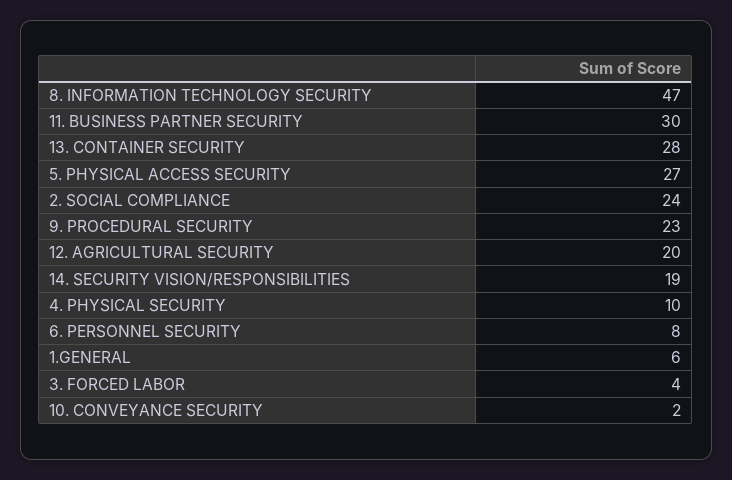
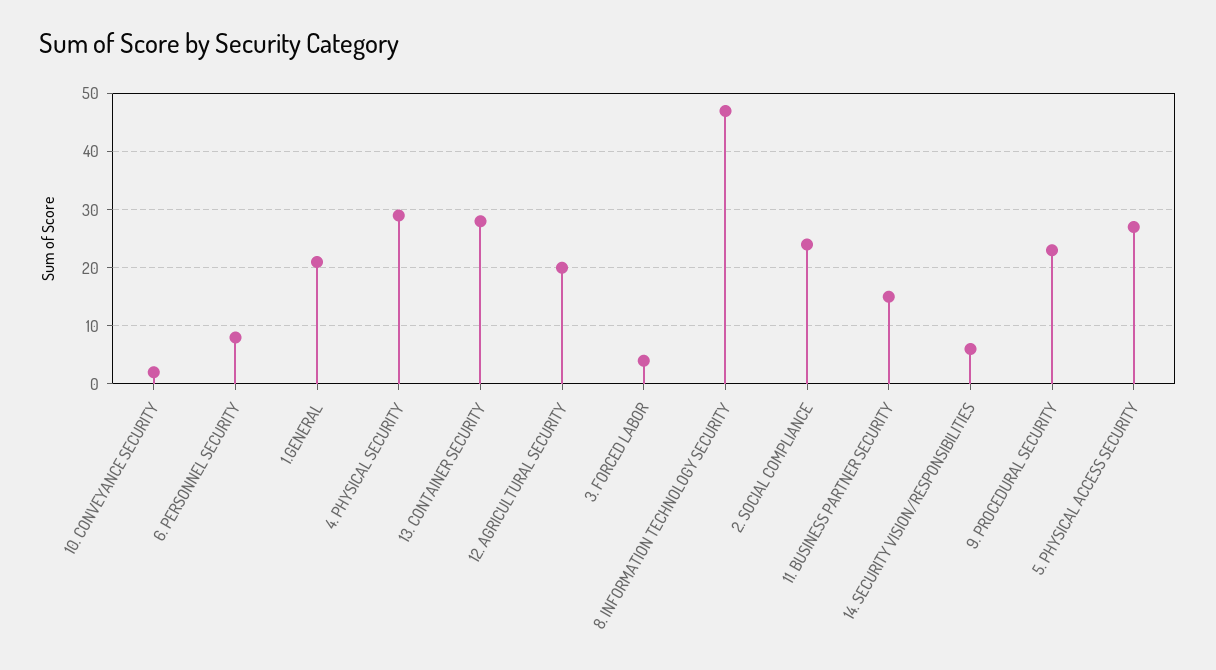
  {
    "8. INFORMATION TECHNOLOGY SECURITY": 47,
-   "11. BUSINESS PARTNER SECURITY": 30,
+   "11. BUSINESS PARTNER SECURITY": 15,
    "13. CONTAINER SECURITY": 28,
    "5. PHYSICAL ACCESS SECURITY": 27,
    "2. SOCIAL COMPLIANCE": 24,
    "9. PROCEDURAL SECURITY": 23,
    "12. AGRICULTURAL SECURITY": 20,
-   "14. SECURITY VISION/RESPONSIBILITIES": 19,
+   "14. SECURITY VISION/RESPONSIBILITIES": 5,
-   "4. PHYSICAL SECURITY": 10,
+   "4. PHYSICAL SECURITY": 30,
    "6. PERSONNEL SECURITY": 8,
-   "1.GENERAL": 6,
+   "1.GENERAL": 20,
    "3. FORCED LABOR": 4,
    "10. CONVEYANCE SECURITY": 2
  }

